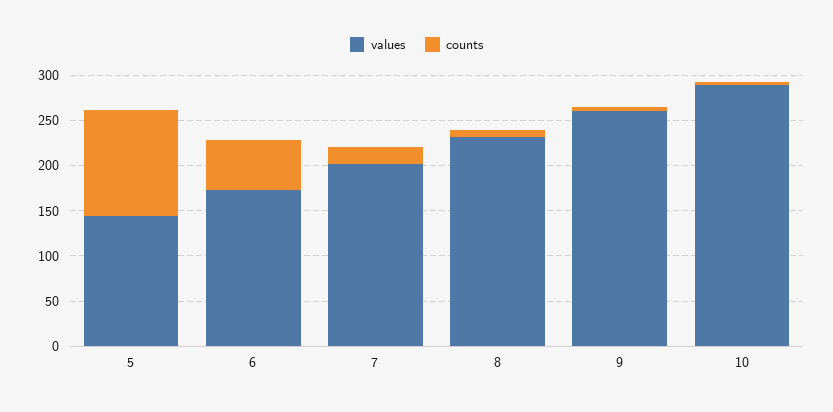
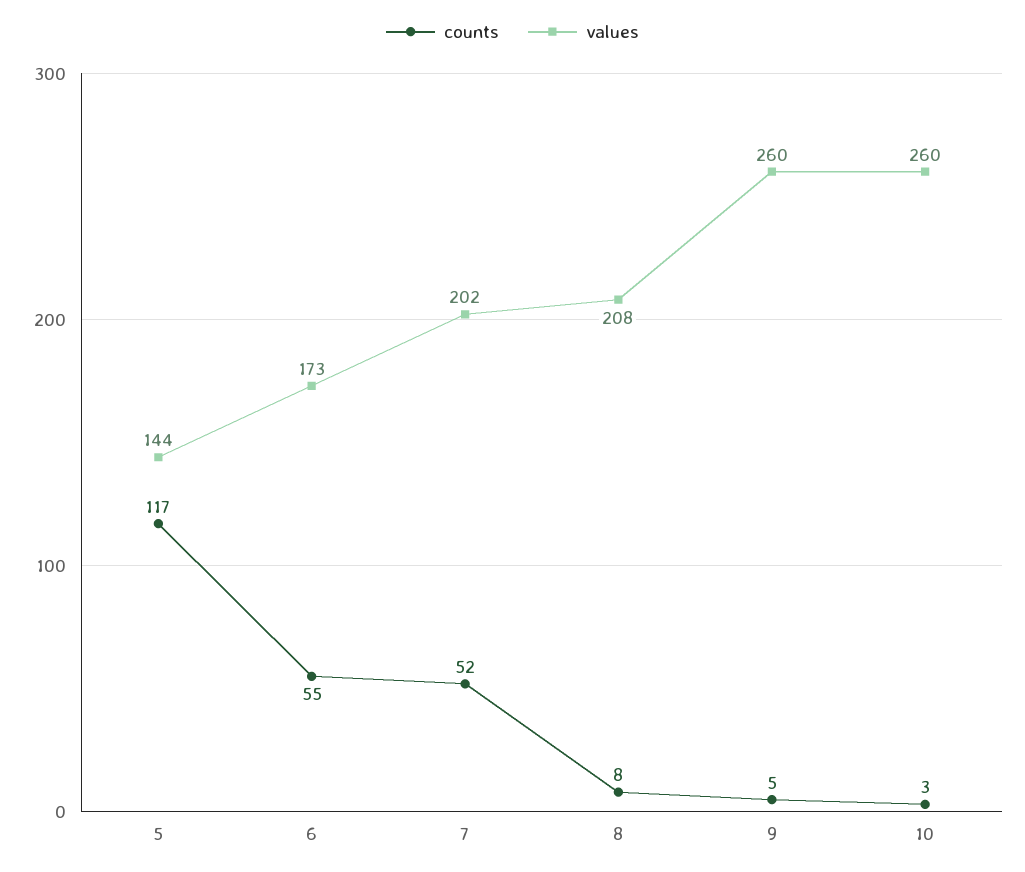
  {
    "values": {
      "5": 144,
      "6": 173,
      "7": 202,
-     "8": 230,
+     "8": 208,
      "9": 260,
-     "10": 290
+     "10": 260
    },
    "counts": {
      "5": 117,
      "6": 55,
-     "7": 20,
+     "7": 52,
      "8": 8,
      "9": 5,
      "10": 3
    }
  }

